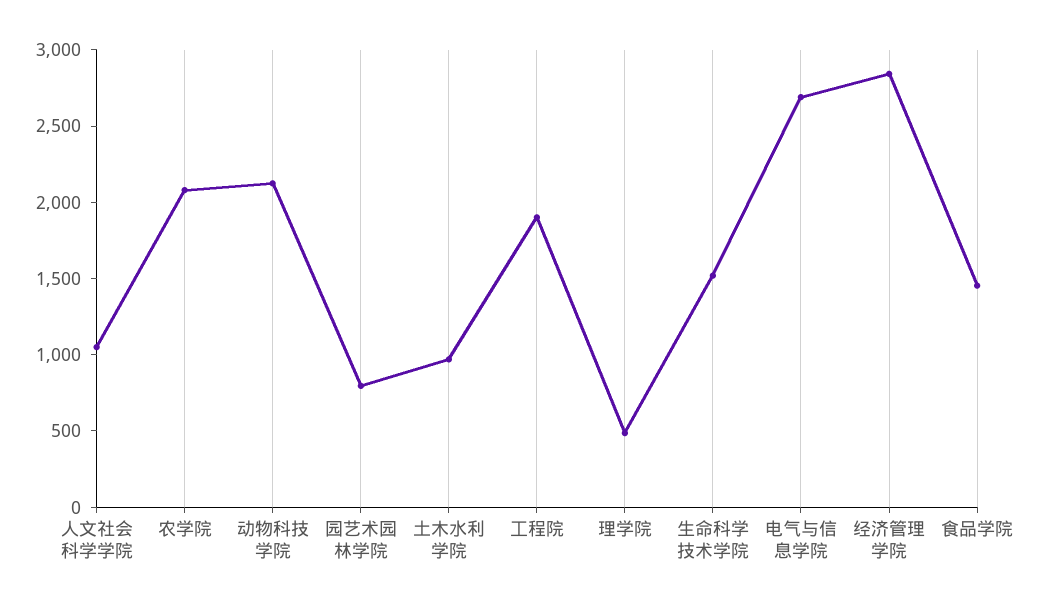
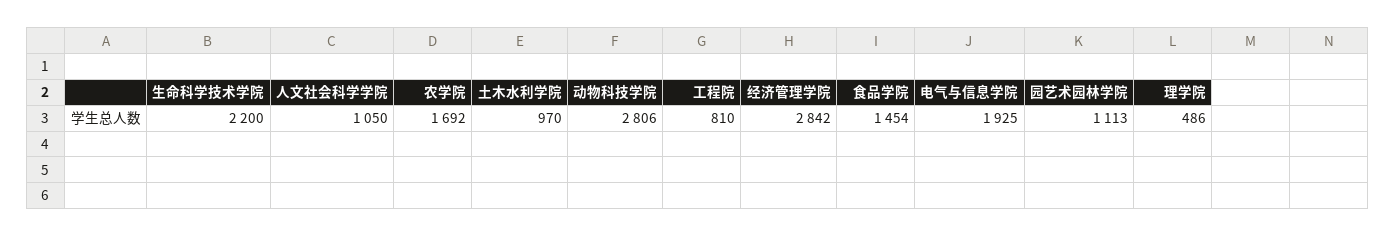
  {
    "人文社会科学学院": 1050,
-   "农学院": 2100,
+   "农学院": 1692,
-   "动物科技学院": 2100,
+   "动物科技学院": 2806,
-   "园艺术园林学院": 800,
+   "园艺术园林学院": 1113,
    "土木水利学院": 970,
-   "工程院": 1900,
+   "工程院": 810,
    "理学院": 486,
-   "生命科学技术学院": 1500,
+   "生命科学技术学院": 2200,
-   "电气与信息学院": 2700,
+   "电气与信息学院": 1925,
    "经济管理学院": 2842,
    "食品学院": 1454
  }

